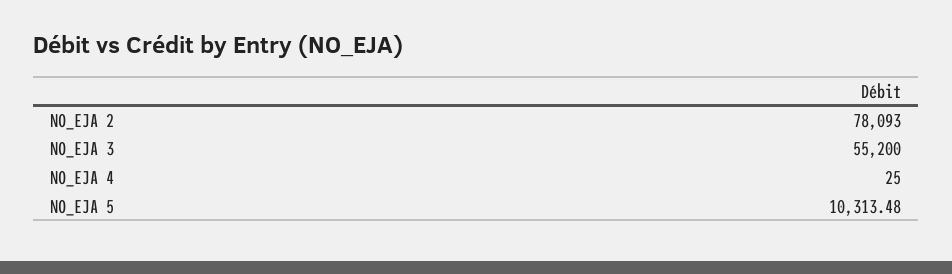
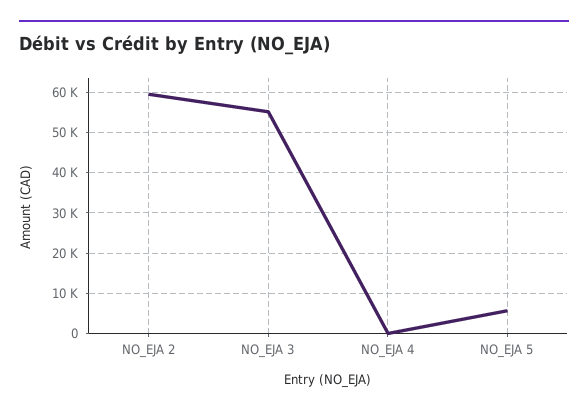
  {
-   "NO_EJA 2": 78093,
+   "NO_EJA 2": 60000,
    "NO_EJA 3": 55200,
    "NO_EJA 4": 25,
-   "NO_EJA 5": 10313.48
+   "NO_EJA 5": 6000
  }

